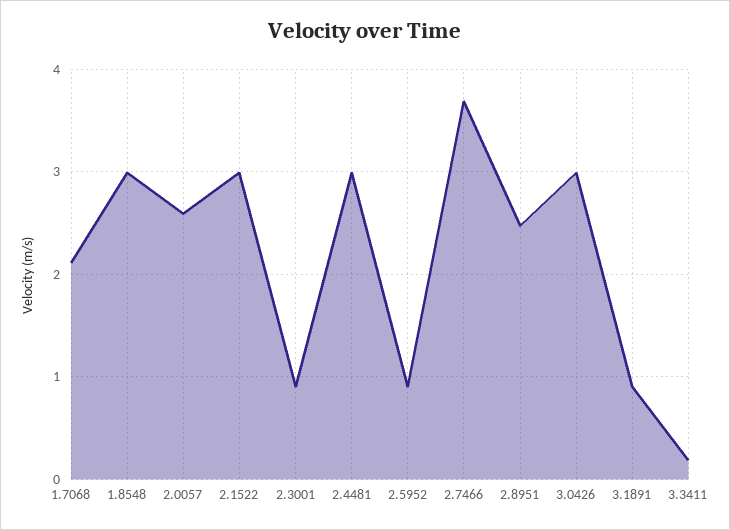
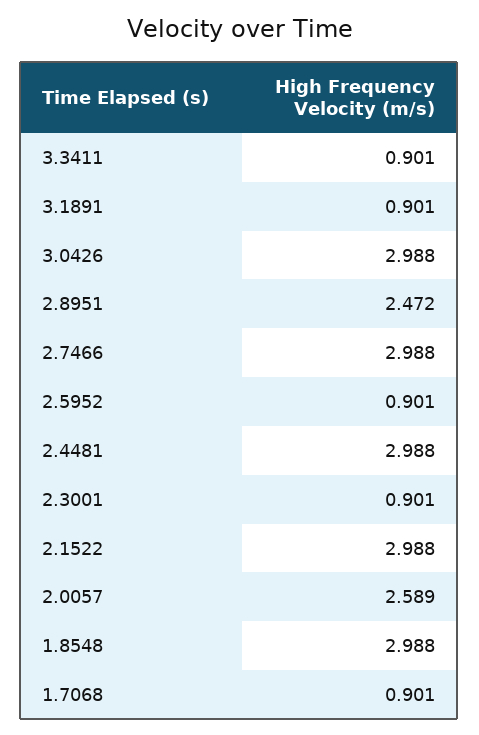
  {
-   "1.7068": 2.1,
+   "1.7068": 0.901,
    "1.8548": 2.988,
    "2.0057": 2.589,
    "2.1522": 2.988,
    "2.3001": 0.901,
    "2.4481": 2.988,
    "2.5952": 0.901,
-   "2.7466": 3.7,
+   "2.7466": 2.988,
    "2.8951": 2.472,
    "3.0426": 2.988,
    "3.1891": 0.901,
-   "3.3411": 0.2
+   "3.3411": 0.901
  }

